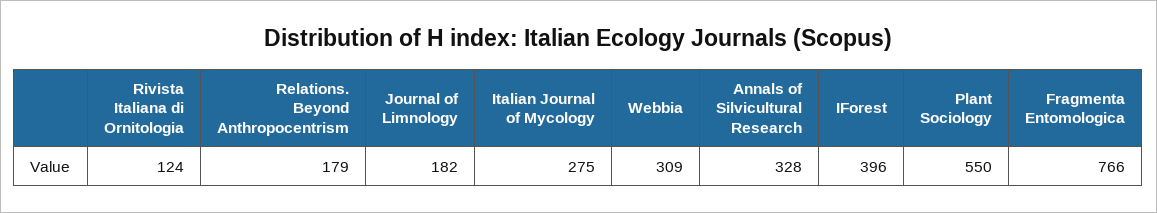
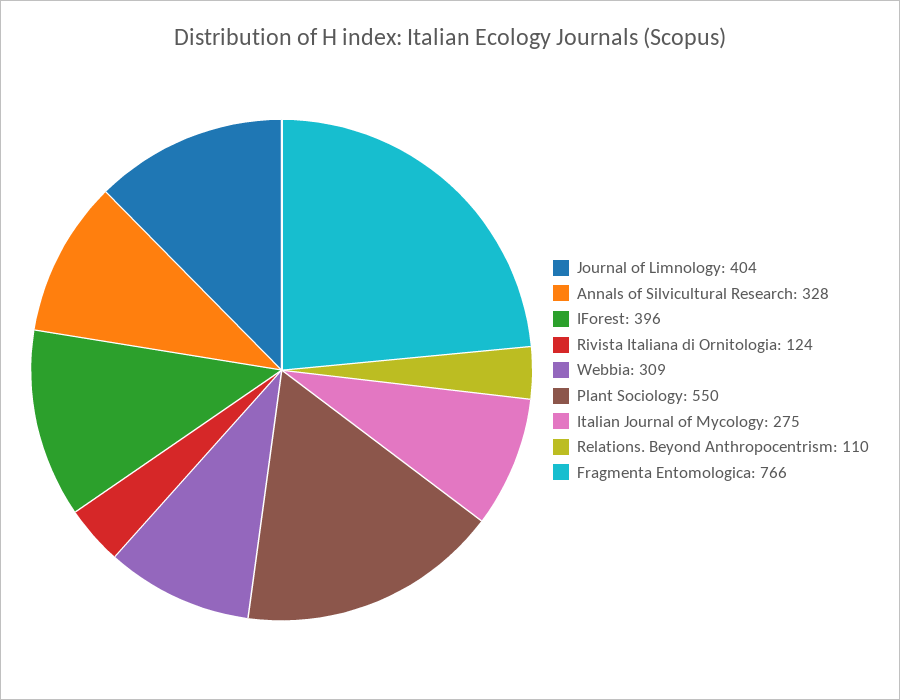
  {
    "Rivista Italiana di Ornitologia": 124,
-   "Relations. Beyond Anthropocentrism": 179,
+   "Relations. Beyond Anthropocentrism": 110,
-   "Journal of Limnology": 182,
+   "Journal of Limnology": 404,
    "Italian Journal of Mycology": 275,
    "Webbia": 309,
    "Annals of Silvicultural Research": 328,
    "IForest": 396,
    "Plant Sociology": 550,
    "Fragmenta Entomologica": 766
  }

